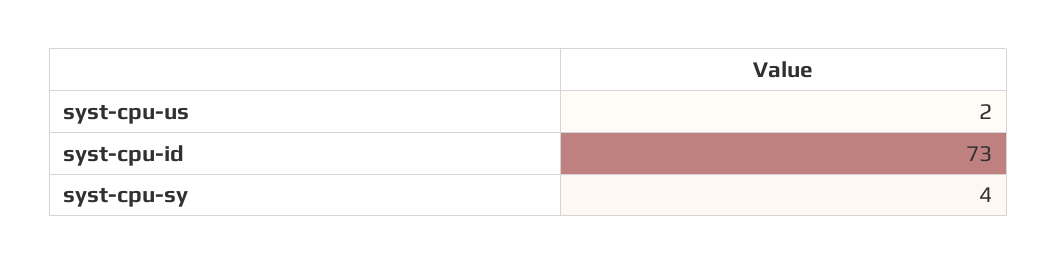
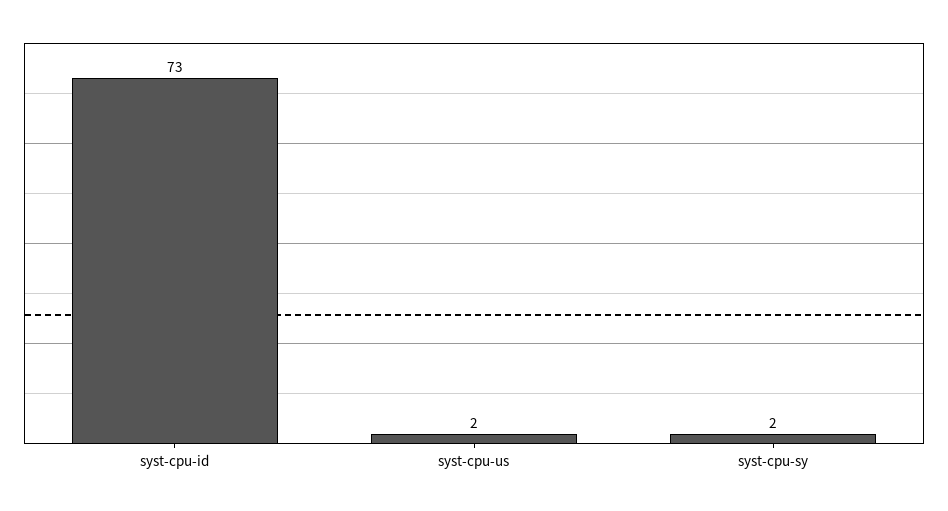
  {
    "syst-cpu-us": 2,
    "syst-cpu-id": 73,
-   "syst-cpu-sy": 4
+   "syst-cpu-sy": 2
  }

